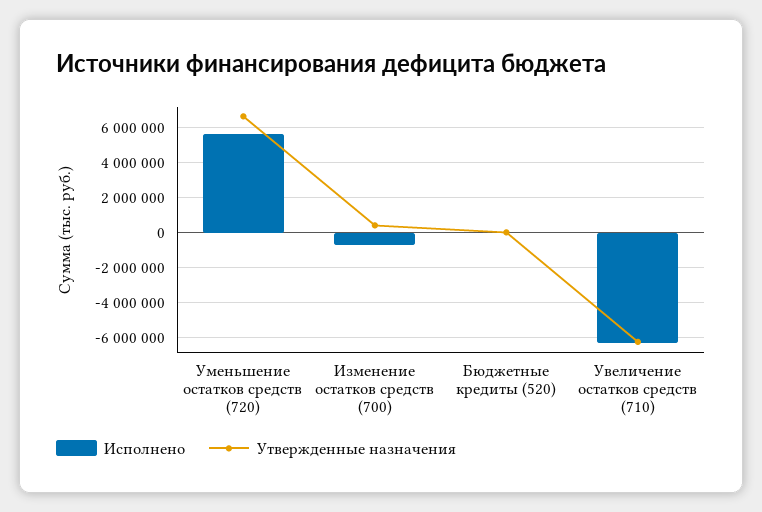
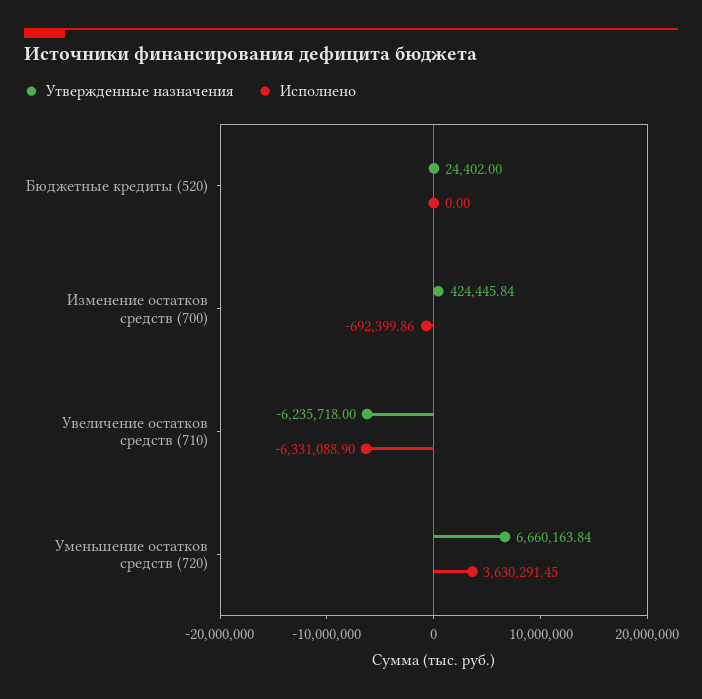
  {
    "Исполнено": {
-     "Уменьшение остатков средств (720)": 5500000,
+     "Уменьшение остатков средств (720)": 3630291.45,
      "Изменение остатков средств (700)": -692399.86,
      "Бюджетные кредиты (520)": 0,
      "Увеличение остатков средств (710)": -6331088.9
    },
    "Утвержденные назначения": {
      "Уменьшение остатков средств (720)": 6660163.84,
      "Изменение остатков средств (700)": 424445.84,
      "Бюджетные кредиты (520)": 24402,
      "Увеличение остатков средств (710)": -6235718
    }
  }

